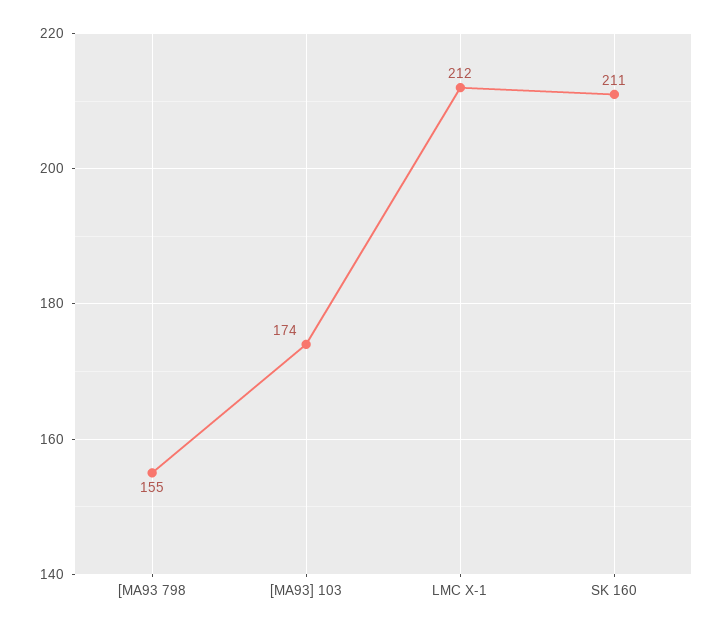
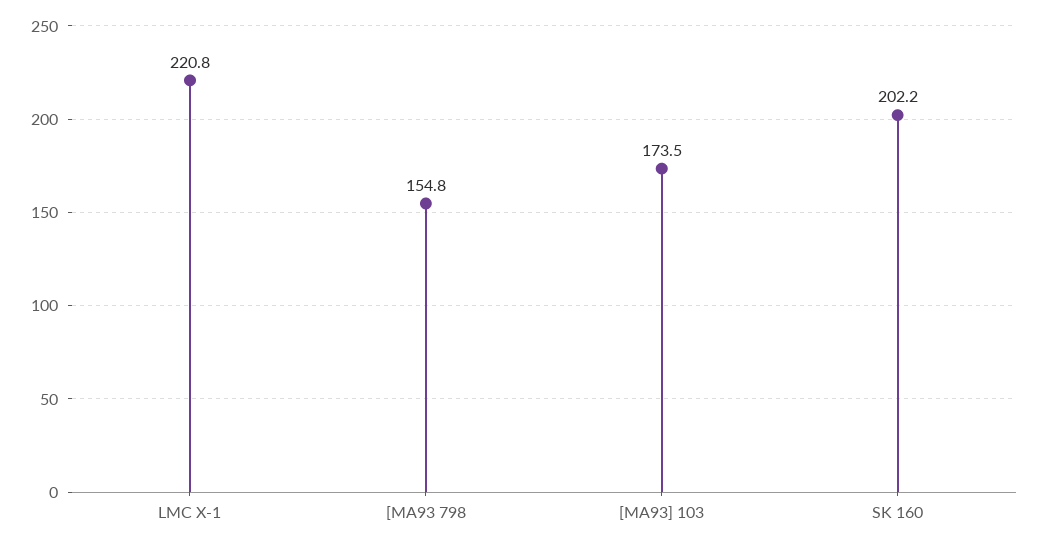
  {
    "[MA93 798": 154.8,
    "[MA93] 103": 173.5,
-   "LMC X-1": 212,
+   "LMC X-1": 220.8,
-   "SK 160": 211
+   "SK 160": 202.2
  }

